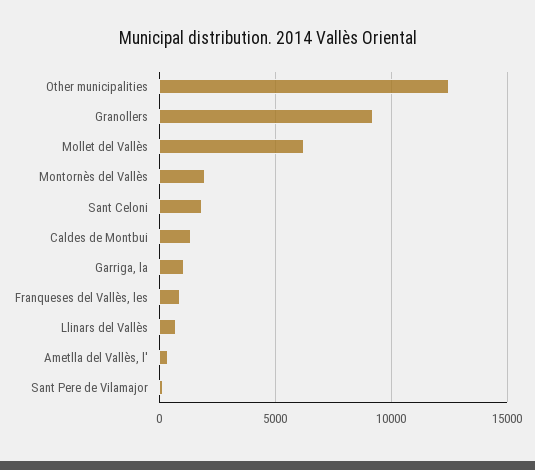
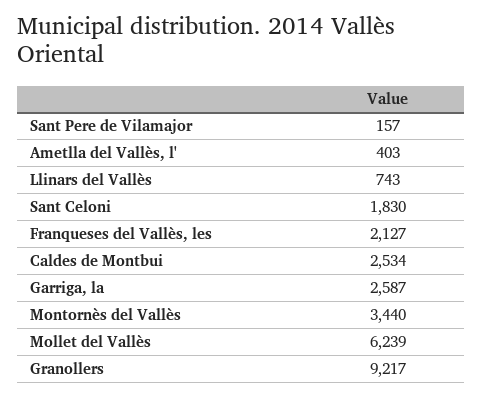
  {
-   "Other municipalities": 12500,
    "Granollers": 9217,
    "Mollet del Vallès": 6239,
-   "Montornès del Vallès": 2000,
+   "Montornès del Vallès": 3440,
    "Sant Celoni": 1830,
-   "Caldes de Montbui": 1500,
+   "Caldes de Montbui": 2534,
-   "Garriga, la": 1000,
+   "Garriga, la": 2587,
-   "Franqueses del Vallès, les": 1000,
+   "Franqueses del Vallès, les": 2127,
    "Llinars del Vallès": 743,
    "Ametlla del Vallès, l'": 403,
    "Sant Pere de Vilamajor": 157
  }

